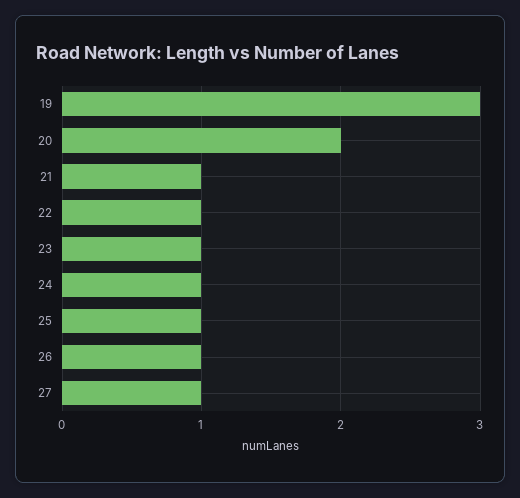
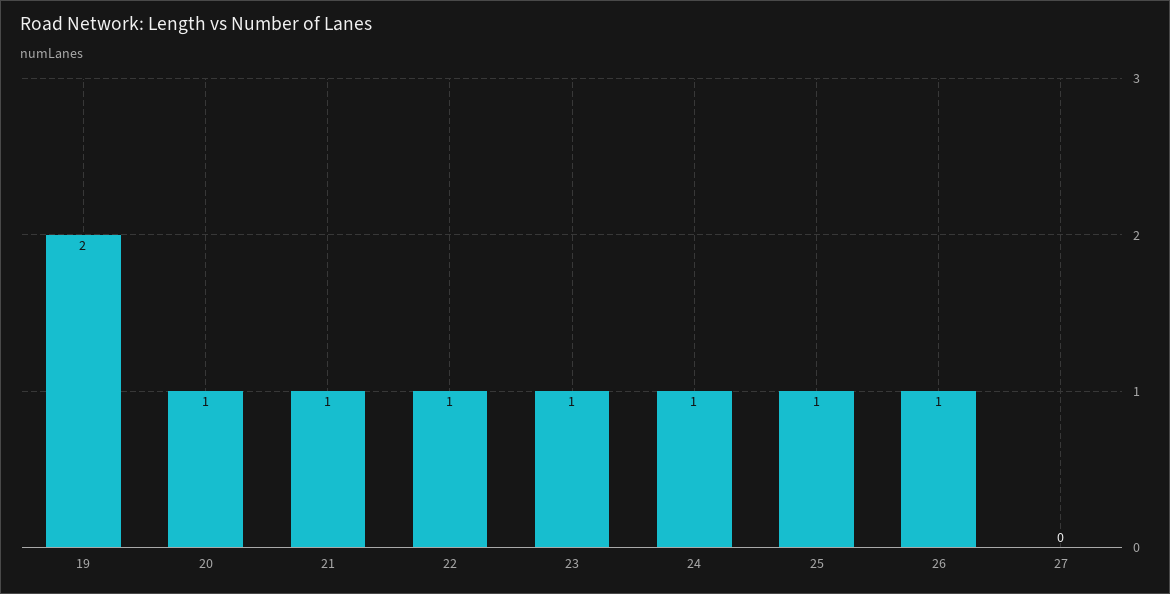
  {
-   "19": 3,
+   "19": 2,
-   "20": 2,
+   "20": 1,
    "21": 1,
    "22": 1,
    "23": 1,
    "24": 1,
    "25": 1,
    "26": 1,
-   "27": 1
+   "27": 0
  }

